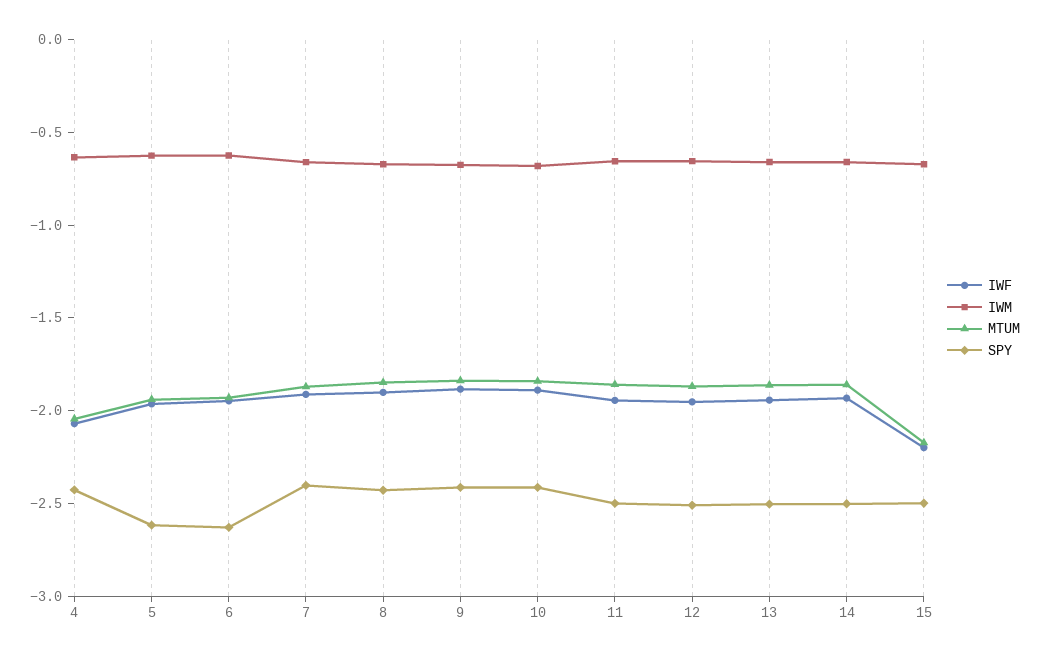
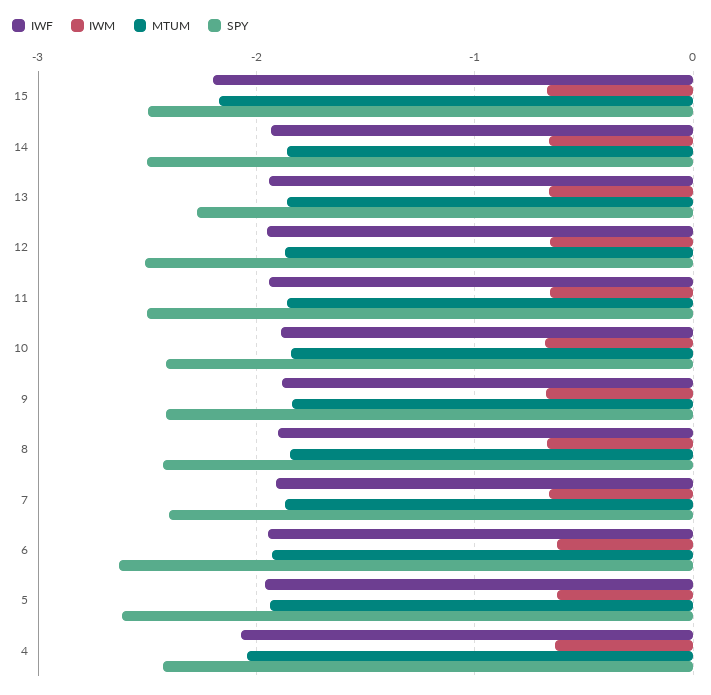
  {
    "IWF": {
      "4": -2.1,
      "5": -2,
      "6": -1.9,
      "7": -1.9,
      "8": -1.9,
      "9": -1.9,
      "10": -1.9,
      "11": -1.9,
      "12": -2,
      "13": -1.9,
      "14": -1.9,
      "15": -2.2
    },
    "IWM": {
      "4": -0.6,
      "5": -0.6,
      "6": -0.6,
      "7": -0.7,
      "8": -0.7,
      "9": -0.7,
      "10": -0.7,
      "11": -0.7,
      "12": -0.7,
      "13": -0.7,
      "14": -0.7,
      "15": -0.7
    },
    "MTUM": {
      "4": -2,
      "5": -1.9,
      "6": -1.9,
      "7": -1.9,
      "8": -1.8,
      "9": -1.8,
      "10": -1.8,
      "11": -1.9,
      "12": -1.9,
      "13": -1.9,
      "14": -1.9,
      "15": -2.2
    },
    "SPY": {
      "4": -2.4,
      "5": -2.6,
      "6": -2.6,
      "7": -2.4,
      "8": -2.4,
      "9": -2.4,
      "10": -2.4,
      "11": -2.5,
      "12": -2.5,
-     "13": -2.5,
+     "13": -2.3,
      "14": -2.5,
      "15": -2.5
    }
  }

